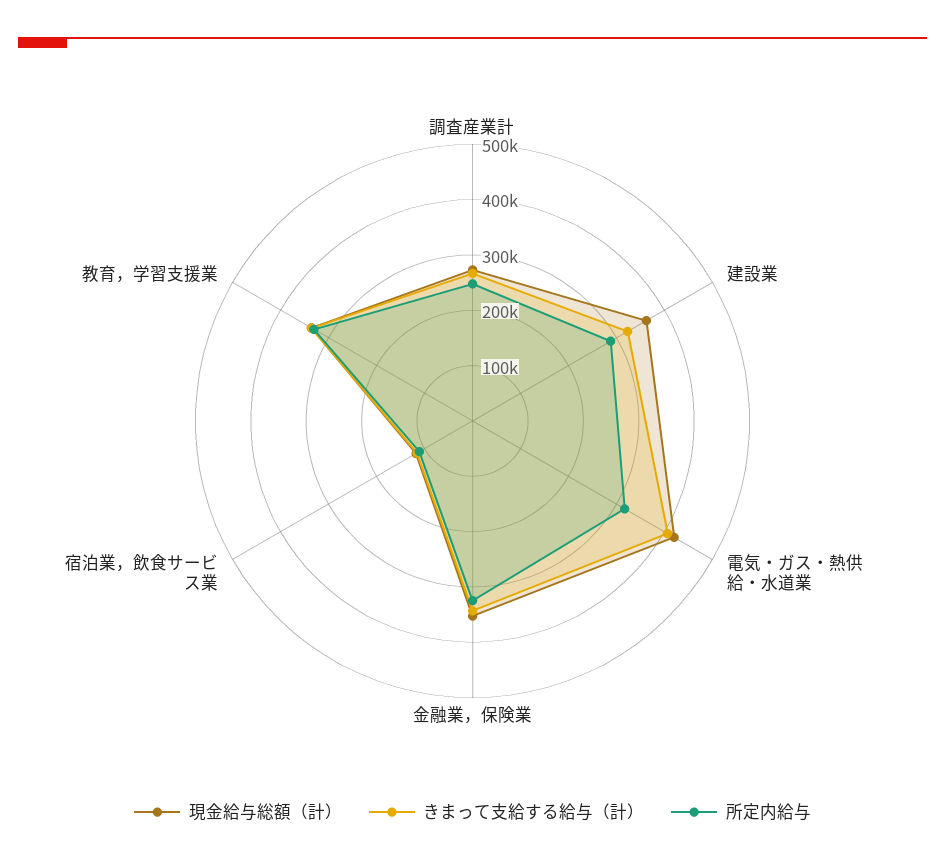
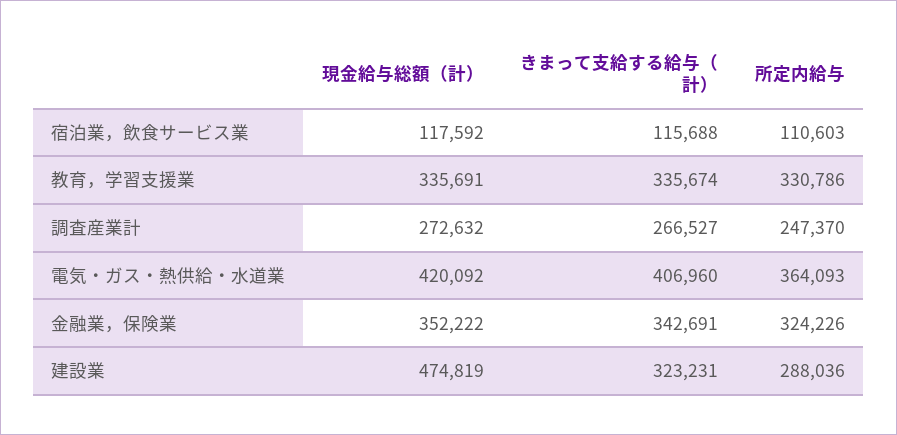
  {
    "現金給与総額（計）": {
      "調査産業計": 272632,
-     "建設業": 360000,
+     "建設業": 474819,
      "電気・ガス・熱供給・水道業": 420092,
      "金融業，保険業": 352222,
      "宿泊業，飲食サービス業": 117592,
      "教育，学習支援業": 335691
    },
    "きまって支給する給与（計）": {
      "調査産業計": 266527,
      "建設業": 323231,
      "電気・ガス・熱供給・水道業": 406960,
      "金融業，保険業": 342691,
      "宿泊業，飲食サービス業": 115688,
      "教育，学習支援業": 335674
    },
    "所定内給与": {
      "調査産業計": 247370,
      "建設業": 288036,
-     "電気・ガス・熱供給・水道業": 320000,
+     "電気・ガス・熱供給・水道業": 364093,
      "金融業，保険業": 324226,
      "宿泊業，飲食サービス業": 110603,
      "教育，学習支援業": 330786
    }
  }

